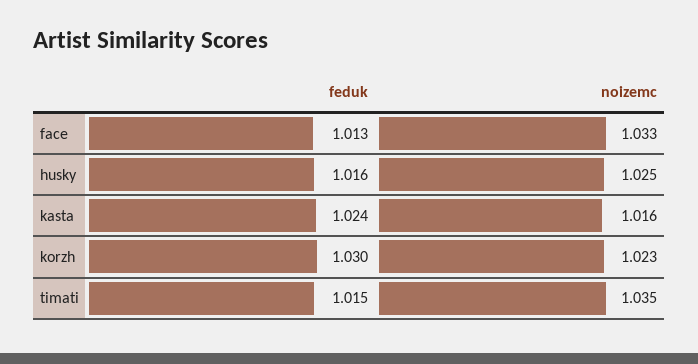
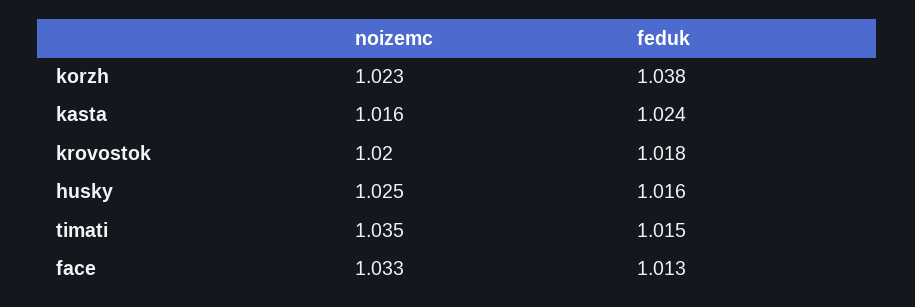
  {
    "feduk": {
      "face": 1.013,
      "husky": 1.016,
      "kasta": 1.024,
-     "korzh": 1.03,
+     "korzh": 1.038,
-     "timati": 1.015
+     "timati": 1.015,
+     "krovostok": 1.018
    },
    "noizemc": {
      "face": 1.033,
      "husky": 1.025,
      "kasta": 1.016,
      "korzh": 1.023,
-     "timati": 1.035
+     "timati": 1.035,
+     "krovostok": 1.02
    }
  }

